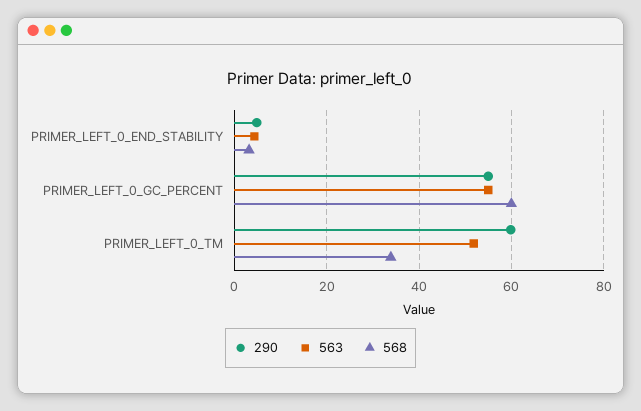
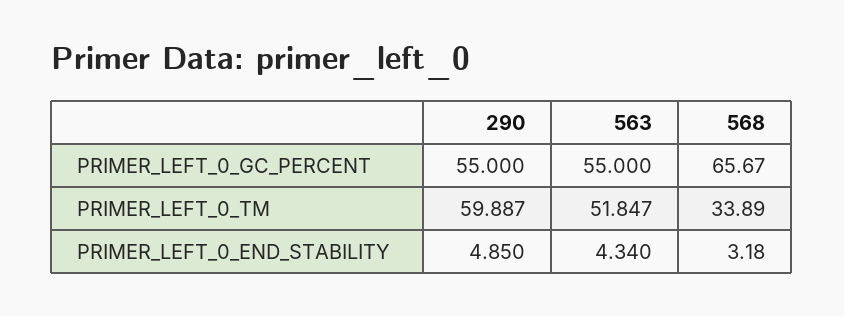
  {
    "290": {
      "PRIMER_LEFT_0_END_STABILITY": 4.85,
      "PRIMER_LEFT_0_GC_PERCENT": 55,
      "PRIMER_LEFT_0_TM": 59.887
    },
    "563": {
      "PRIMER_LEFT_0_END_STABILITY": 4.34,
      "PRIMER_LEFT_0_GC_PERCENT": 55,
      "PRIMER_LEFT_0_TM": 51.847
    },
    "568": {
      "PRIMER_LEFT_0_END_STABILITY": 3.18,
-     "PRIMER_LEFT_0_GC_PERCENT": 60,
+     "PRIMER_LEFT_0_GC_PERCENT": 65.67,
      "PRIMER_LEFT_0_TM": 33.89
    }
  }

